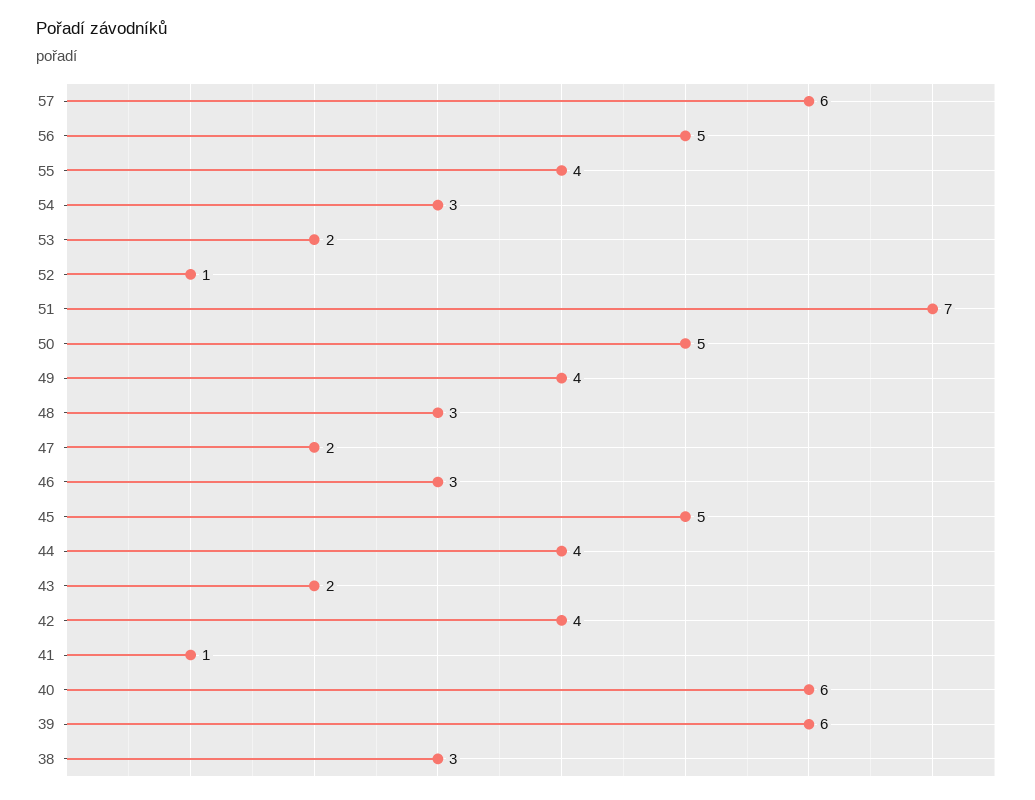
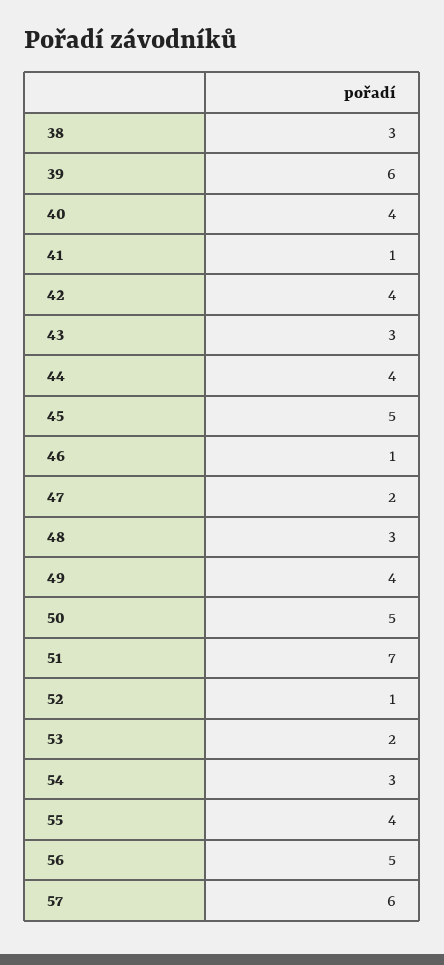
  {
    "57": 6,
    "56": 5,
    "55": 4,
    "54": 3,
    "53": 2,
    "52": 1,
    "51": 7,
    "50": 5,
    "49": 4,
    "48": 3,
    "47": 2,
-   "46": 3,
+   "46": 1,
    "45": 5,
    "44": 4,
-   "43": 2,
+   "43": 3,
    "42": 4,
    "41": 1,
-   "40": 6,
+   "40": 4,
    "39": 6,
    "38": 3
  }

